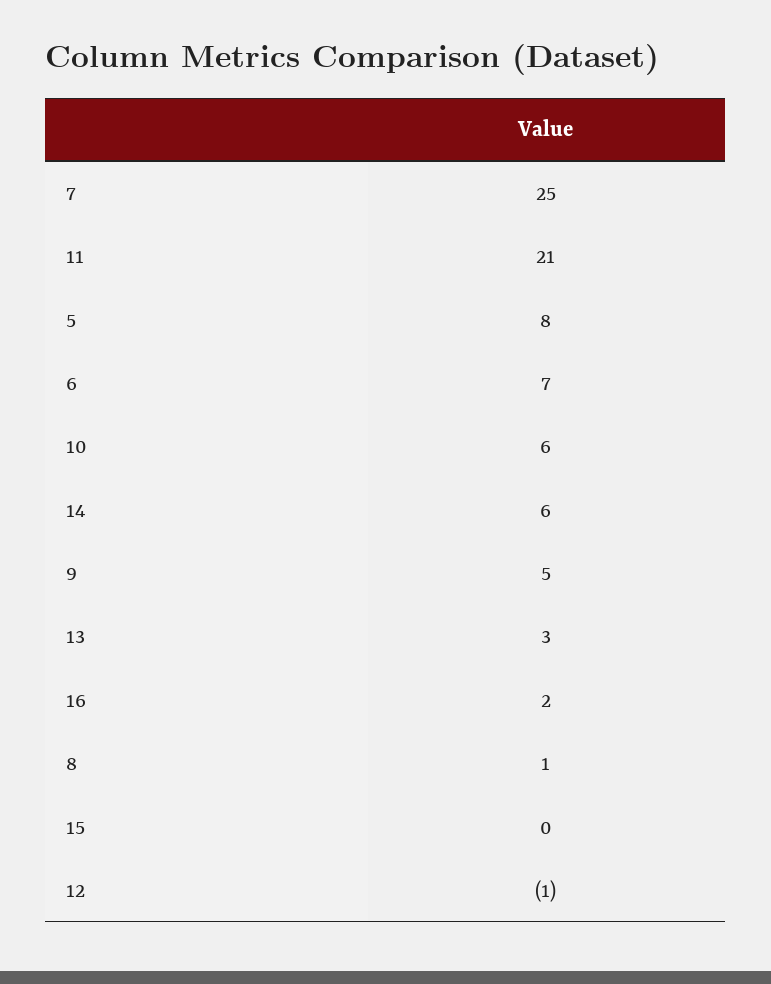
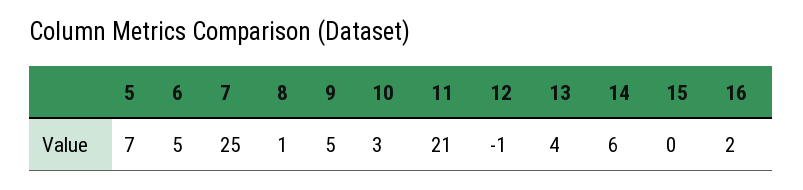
  {
    "7": 25,
    "11": 21,
-   "5": 8,
+   "5": 7,
-   "6": 7,
+   "6": 5,
-   "10": 6,
+   "10": 3,
    "14": 6,
    "9": 5,
-   "13": 3,
+   "13": 4,
    "16": 2,
    "8": 1,
    "15": 0,
    "12": -1
  }

